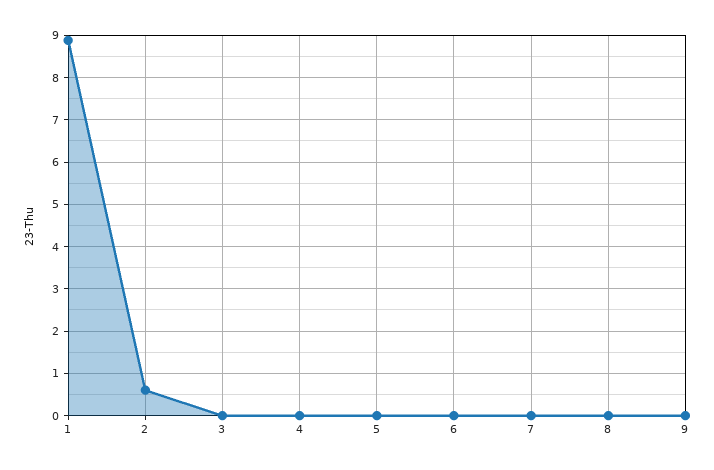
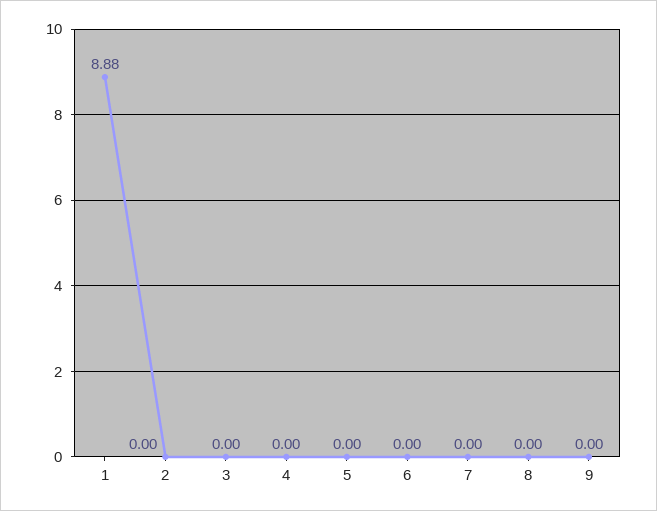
  {
    "1": 8.88,
-   "2": 0.6,
+   "2": 0,
    "3": 0,
    "4": 0,
    "5": 0,
    "6": 0,
    "7": 0,
    "8": 0,
    "9": 0
  }

